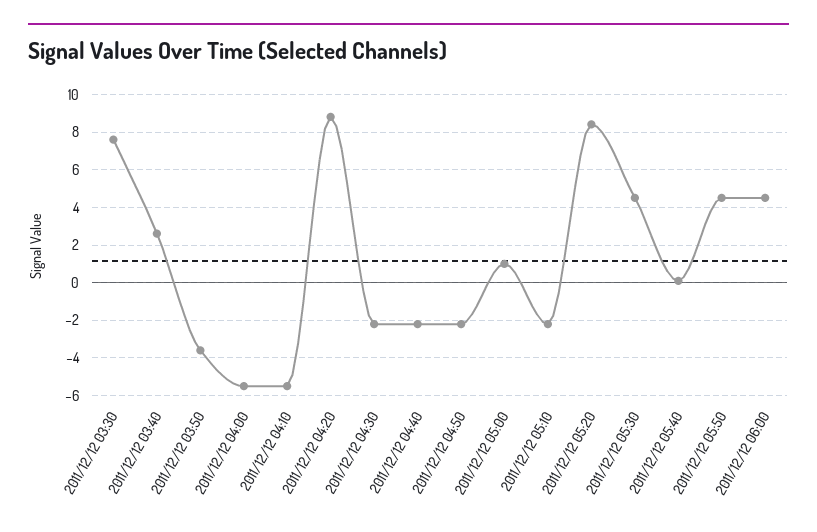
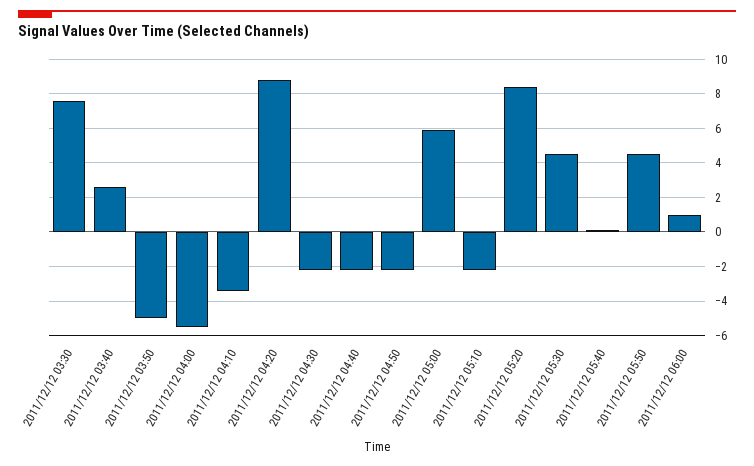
  {
    "2011/12/12 03:30": 7.5,
    "2011/12/12 03:40": 2.5,
-   "2011/12/12 03:50": -3.5,
+   "2011/12/12 03:50": -5,
    "2011/12/12 04:00": -5.5,
-   "2011/12/12 04:10": -5.5,
+   "2011/12/12 04:10": -3.5,
    "2011/12/12 04:20": 9,
    "2011/12/12 04:30": -2,
    "2011/12/12 04:40": -2,
    "2011/12/12 04:50": -2,
-   "2011/12/12 05:00": 1,
+   "2011/12/12 05:00": 6,
    "2011/12/12 05:10": -2,
    "2011/12/12 05:20": 8.5,
    "2011/12/12 05:30": 4.5,
    "2011/12/12 05:40": 0,
    "2011/12/12 05:50": 4.5,
-   "2011/12/12 06:00": 4.5
+   "2011/12/12 06:00": 1
  }

